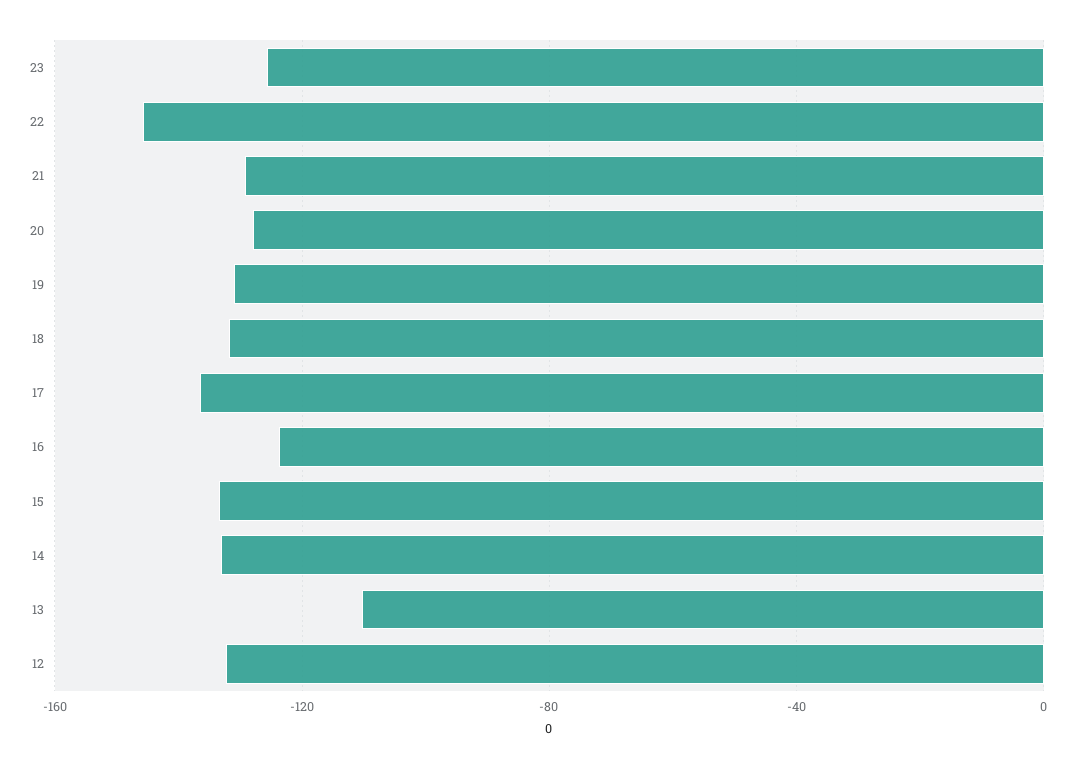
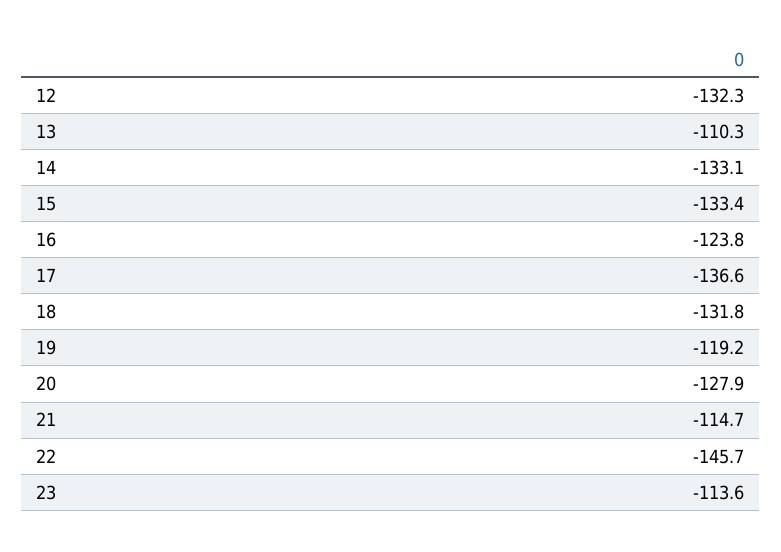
  {
-   "23": -125,
+   "23": -113.6,
    "22": -145.7,
-   "21": -130,
+   "21": -114.7,
    "20": -127.9,
-   "19": -130,
+   "19": -119.2,
    "18": -131.8,
    "17": -136.6,
    "16": -123.8,
    "15": -133.4,
    "14": -133.1,
    "13": -110.3,
    "12": -132.3
  }

